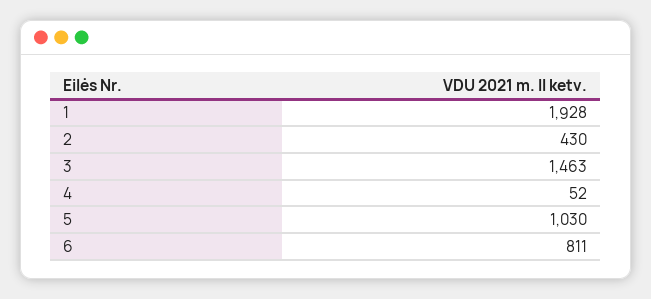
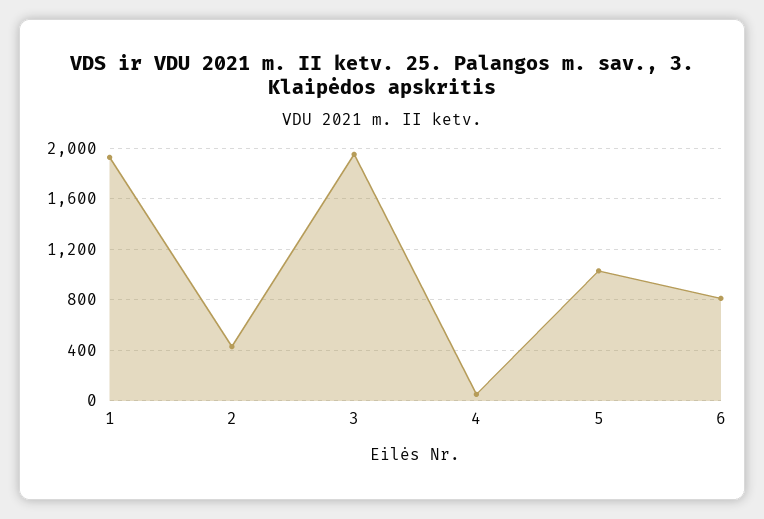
  {
    "1": 1928,
    "2": 430,
-   "3": 1463,
+   "3": 1950,
    "4": 52,
    "5": 1030,
    "6": 811
  }

